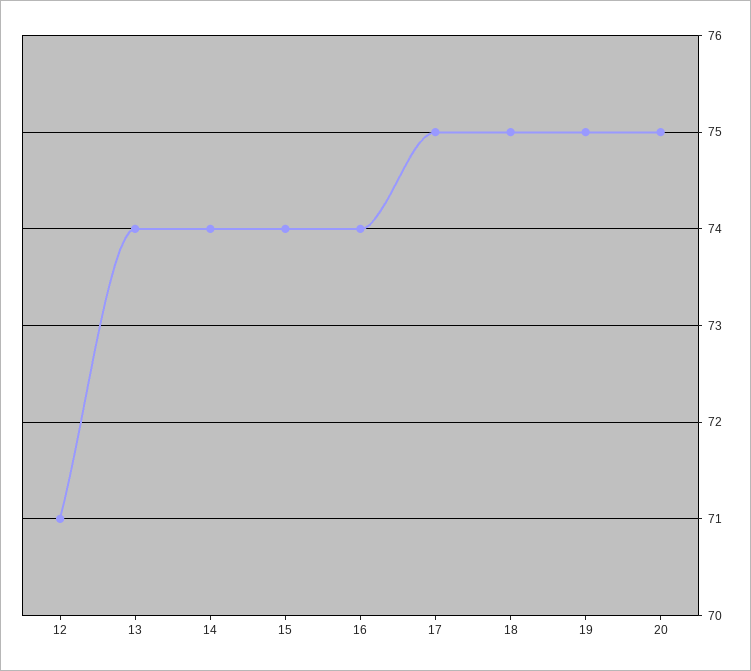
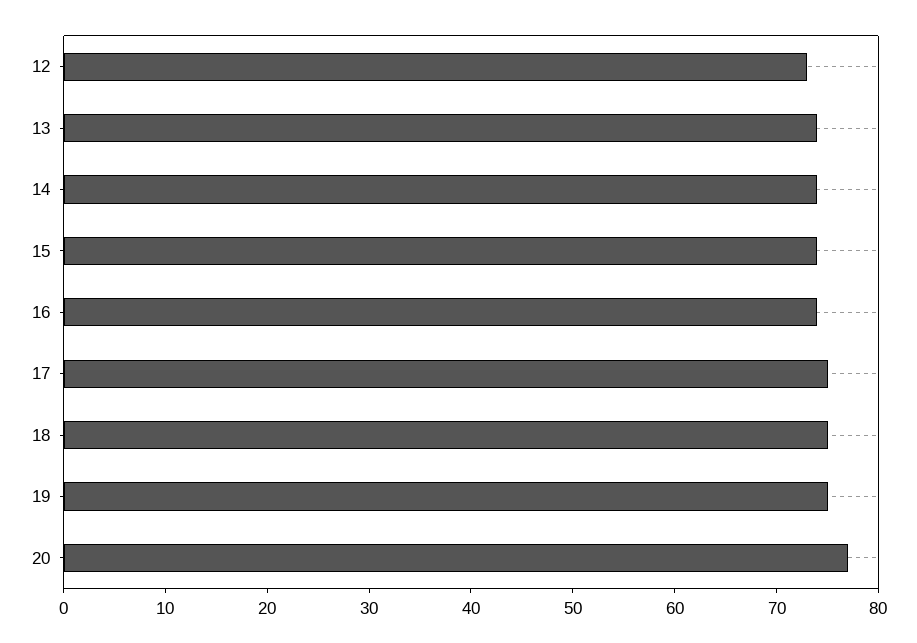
  {
-   "12": 71,
+   "12": 73,
    "13": 74,
    "14": 74,
    "15": 74,
    "16": 74,
    "17": 75,
    "18": 75,
    "19": 75,
-   "20": 75
+   "20": 77
  }

